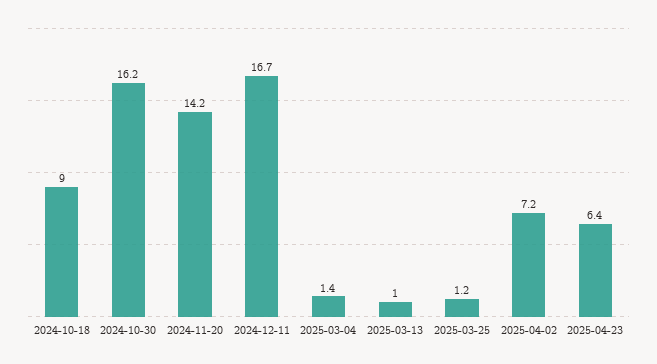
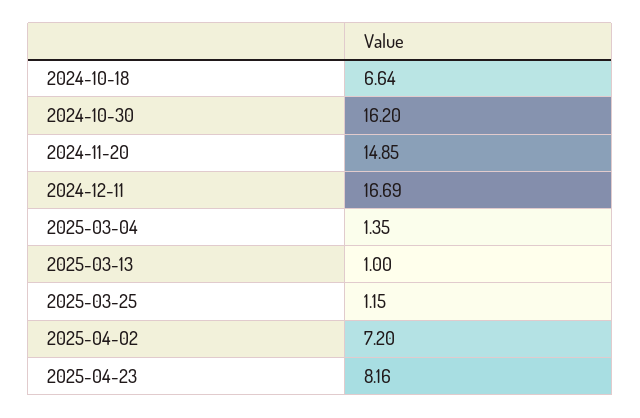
  {
-   "2024-10-18": 9,
+   "2024-10-18": 6.64,
    "2024-10-30": 16.2,
-   "2024-11-20": 14.2,
+   "2024-11-20": 14.85,
    "2024-12-11": 16.69,
    "2025-03-04": 1.35,
    "2025-03-13": 1,
    "2025-03-25": 1.15,
    "2025-04-02": 7.2,
-   "2025-04-23": 6.4
+   "2025-04-23": 8.16
  }

